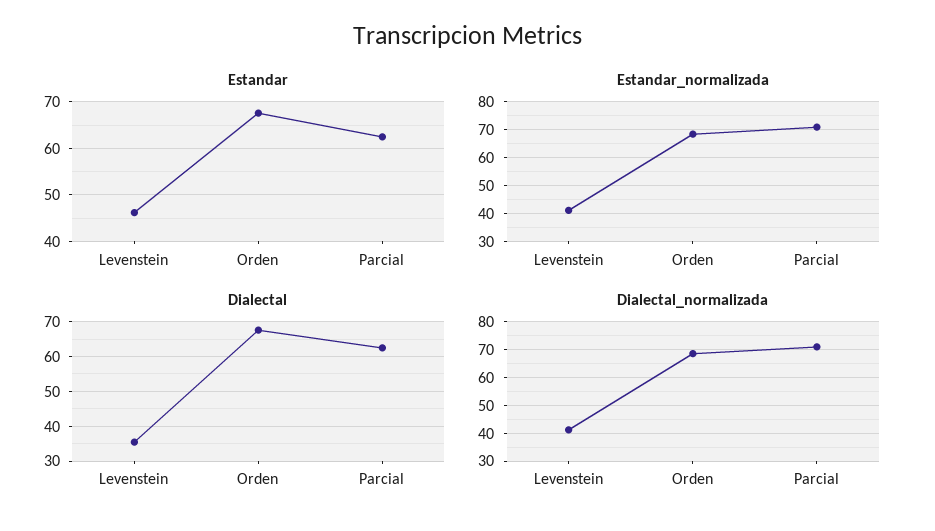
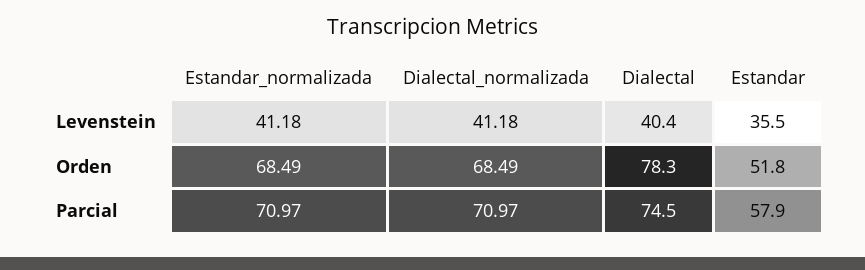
  {
    "Estandar": {
-     "Levenstein": 46,
+     "Levenstein": 35.5,
-     "Orden": 68,
+     "Orden": 51.8,
-     "Parcial": 62
+     "Parcial": 57.9
    },
    "Estandar_normalizada": {
      "Levenstein": 41.18,
      "Orden": 68.49,
      "Parcial": 70.97
    },
    "Dialectal": {
-     "Levenstein": 36,
+     "Levenstein": 40.4,
-     "Orden": 68,
+     "Orden": 78.3,
-     "Parcial": 62
+     "Parcial": 74.5
    },
    "Dialectal_normalizada": {
      "Levenstein": 41.18,
      "Orden": 68.49,
      "Parcial": 70.97
    }
  }

